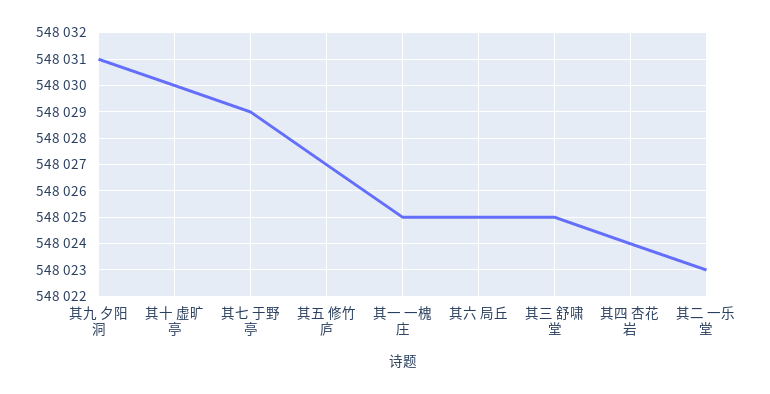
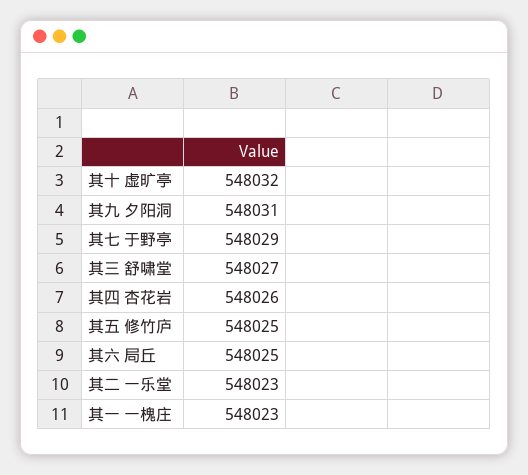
  {
    "其九 夕阳洞": 548031,
-   "其十 虚旷亭": 548030,
+   "其十 虚旷亭": 548032,
    "其七 于野亭": 548029,
-   "其五 修竹庐": 548027,
+   "其五 修竹庐": 548025,
-   "其一 一槐庄": 548025,
+   "其一 一槐庄": 548023,
    "其六 局丘": 548025,
-   "其三 舒啸堂": 548025,
+   "其三 舒啸堂": 548027,
-   "其四 杏花岩": 548024,
+   "其四 杏花岩": 548026,
    "其二 一乐堂": 548023
  }

